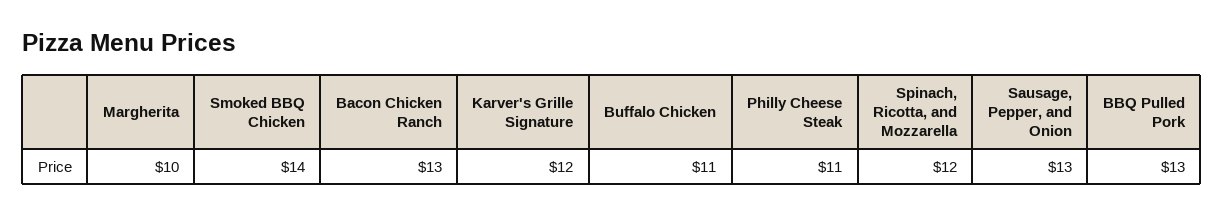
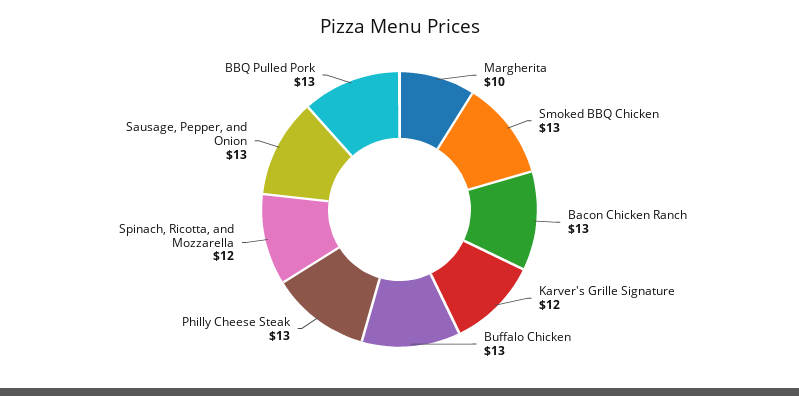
  {
    "Margherita": 10,
-   "Smoked BBQ Chicken": 14,
+   "Smoked BBQ Chicken": 13,
    "Bacon Chicken Ranch": 13,
    "Karver's Grille Signature": 12,
-   "Buffalo Chicken": 11,
+   "Buffalo Chicken": 13,
-   "Philly Cheese Steak": 11,
+   "Philly Cheese Steak": 13,
    "Spinach, Ricotta, and Mozzarella": 12,
    "Sausage, Pepper, and Onion": 13,
    "BBQ Pulled Pork": 13
  }

